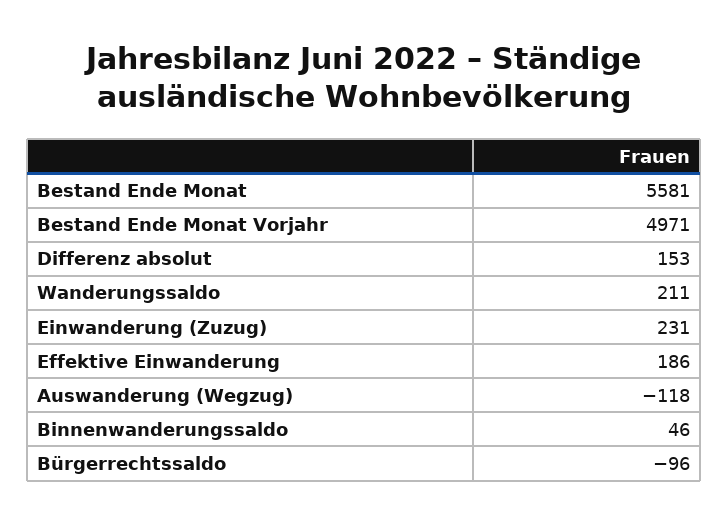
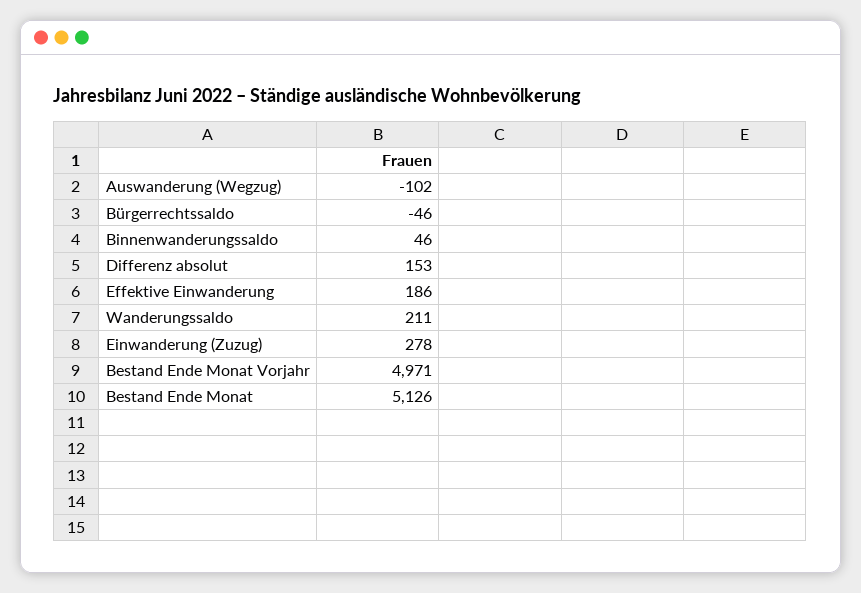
  {
-   "Bestand Ende Monat": 5581,
+   "Bestand Ende Monat": 5126,
    "Bestand Ende Monat Vorjahr": 4971,
    "Differenz absolut": 153,
    "Wanderungssaldo": 211,
-   "Einwanderung (Zuzug)": 231,
+   "Einwanderung (Zuzug)": 278,
    "Effektive Einwanderung": 186,
-   "Auswanderung (Wegzug)": -118,
+   "Auswanderung (Wegzug)": -102,
    "Binnenwanderungssaldo": 46,
-   "Bürgerrechtssaldo": -96
+   "Bürgerrechtssaldo": -46
  }

